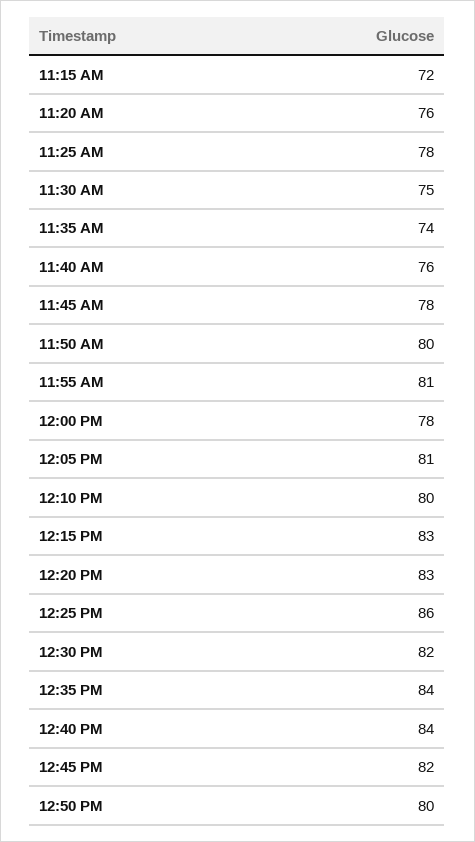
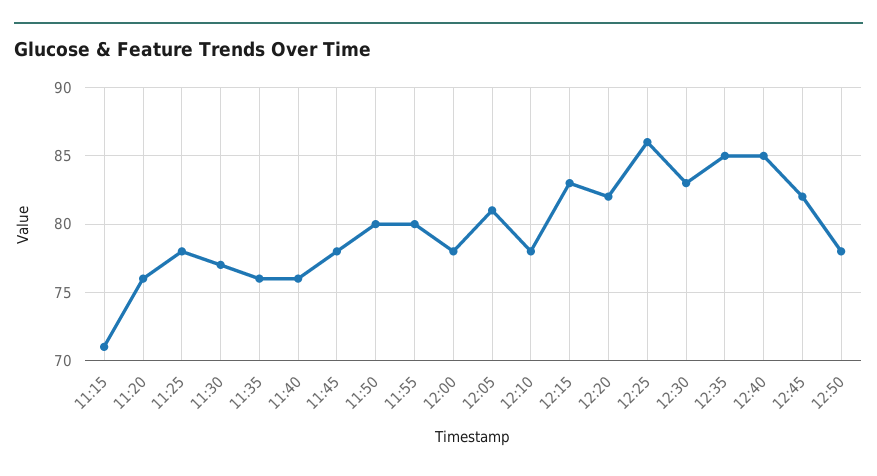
  {
-   "11:15 AM": 72,
+   "11:15 AM": 71,
    "11:20 AM": 76,
    "11:25 AM": 78,
-   "11:30 AM": 75,
+   "11:30 AM": 77,
-   "11:35 AM": 74,
+   "11:35 AM": 76,
    "11:40 AM": 76,
    "11:45 AM": 78,
    "11:50 AM": 80,
-   "11:55 AM": 81,
+   "11:55 AM": 80,
    "12:00 PM": 78,
    "12:05 PM": 81,
-   "12:10 PM": 80,
+   "12:10 PM": 78,
    "12:15 PM": 83,
-   "12:20 PM": 83,
+   "12:20 PM": 82,
    "12:25 PM": 86,
-   "12:30 PM": 82,
+   "12:30 PM": 83,
-   "12:35 PM": 84,
+   "12:35 PM": 85,
-   "12:40 PM": 84,
+   "12:40 PM": 85,
    "12:45 PM": 82,
-   "12:50 PM": 80
+   "12:50 PM": 78
  }

